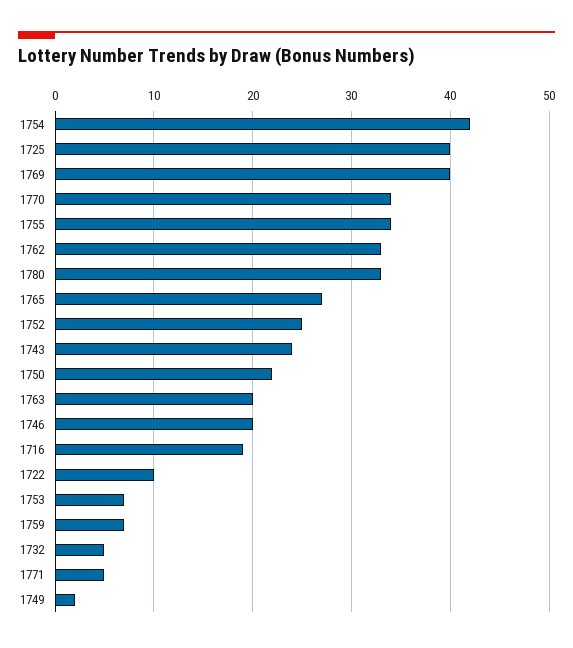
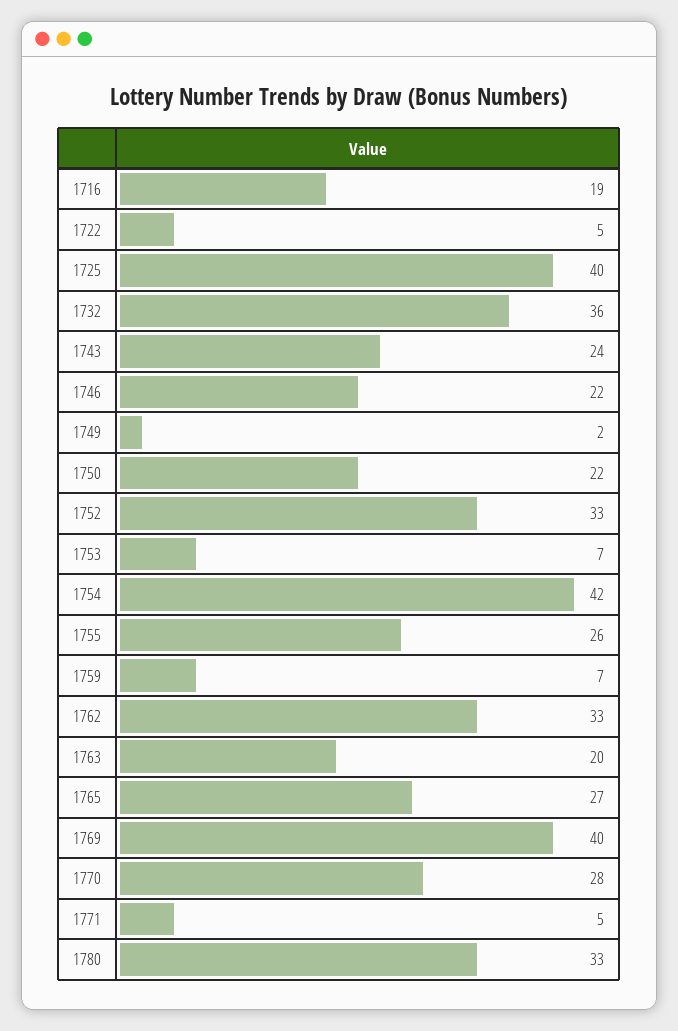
  {
    "1754": 42,
    "1725": 40,
    "1769": 40,
-   "1770": 34,
+   "1770": 28,
-   "1755": 34,
+   "1755": 26,
    "1762": 33,
    "1780": 33,
    "1765": 27,
-   "1752": 25,
+   "1752": 33,
    "1743": 24,
    "1750": 22,
    "1763": 20,
-   "1746": 20,
+   "1746": 22,
    "1716": 19,
-   "1722": 10,
+   "1722": 5,
    "1753": 7,
    "1759": 7,
-   "1732": 5,
+   "1732": 36,
    "1771": 5,
    "1749": 2
  }

